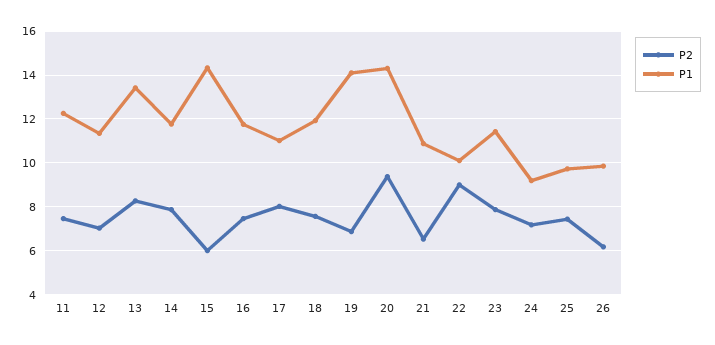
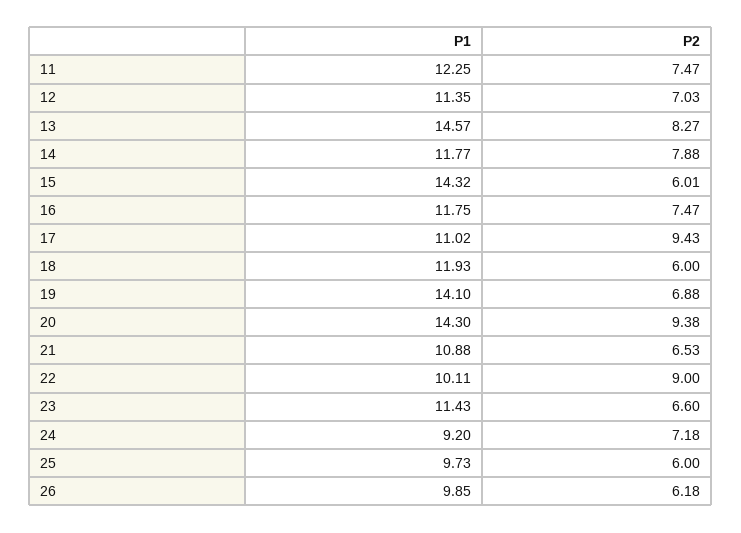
  {
    "P2": {
      "11": 7.47,
      "12": 7.03,
      "13": 8.27,
      "14": 7.88,
      "15": 6.01,
      "16": 7.47,
-     "17": 8,
+     "17": 9.43,
-     "18": 7.5,
+     "18": 6,
      "19": 6.88,
      "20": 9.38,
      "21": 6.53,
      "22": 9,
-     "23": 8,
+     "23": 6.6,
      "24": 7.18,
-     "25": 7.5,
+     "25": 6,
      "26": 6.18
    },
    "P1": {
      "11": 12.25,
      "12": 11.35,
-     "13": 13.5,
+     "13": 14.57,
      "14": 11.77,
      "15": 14.32,
      "16": 11.75,
      "17": 11.02,
      "18": 11.93,
      "19": 14.1,
      "20": 14.3,
      "21": 10.88,
      "22": 10.11,
      "23": 11.43,
      "24": 9.2,
      "25": 9.73,
      "26": 9.85
    }
  }

